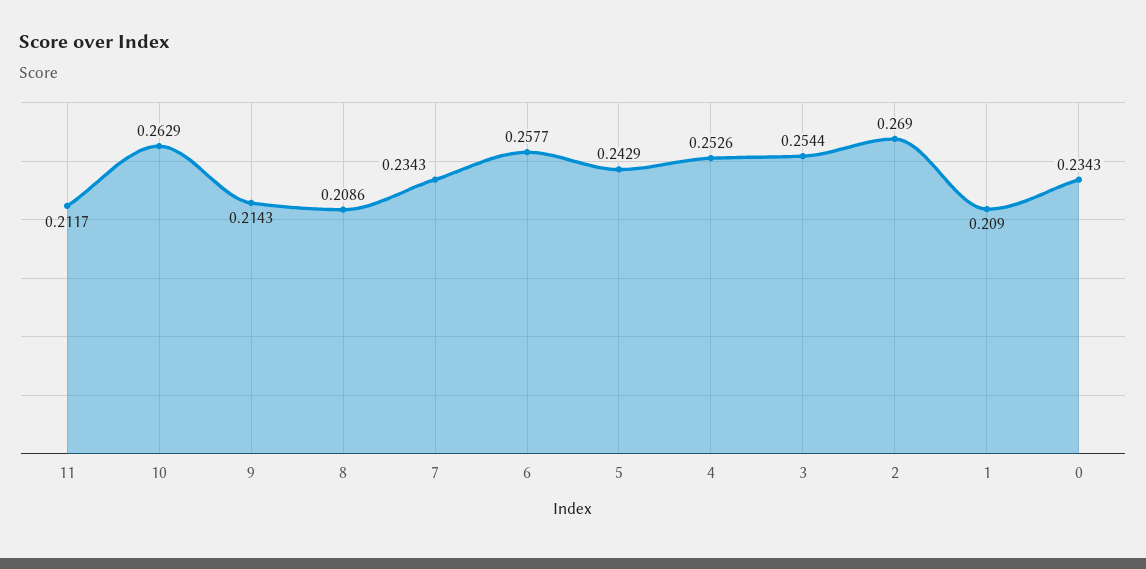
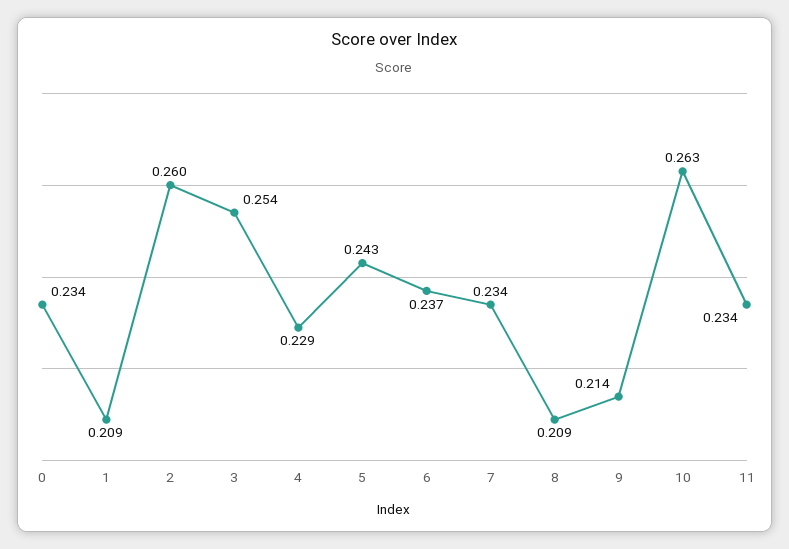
  {
-   "11": 0.2117,
+   "11": 0.234,
    "10": 0.2629,
    "9": 0.2143,
    "8": 0.2086,
    "7": 0.2343,
-   "6": 0.2577,
+   "6": 0.237,
    "5": 0.2429,
-   "4": 0.2526,
+   "4": 0.229,
    "3": 0.2544,
-   "2": 0.269,
+   "2": 0.26,
    "1": 0.209,
    "0": 0.2343
  }

